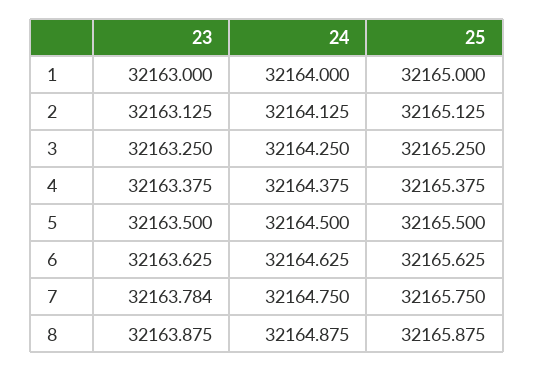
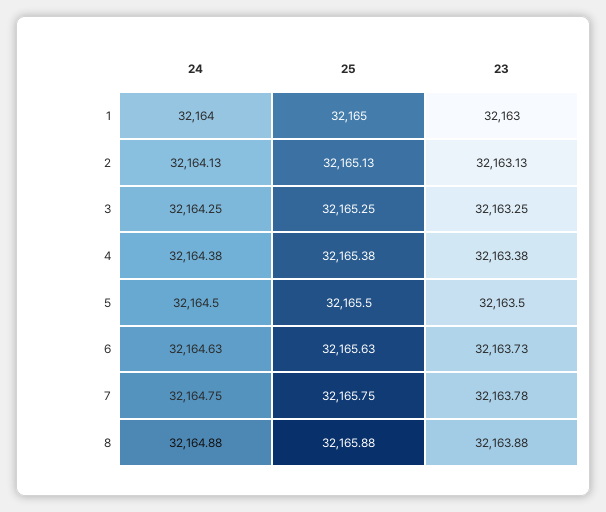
  {
    "23": {
      "1": 32163,
      "2": 32163.125,
      "3": 32163.25,
      "4": 32163.375,
      "5": 32163.5,
-     "6": 32163.625,
+     "6": 32163.73,
      "7": 32163.784,
      "8": 32163.875
    },
    "24": {
      "1": 32164,
      "2": 32164.125,
      "3": 32164.25,
      "4": 32164.375,
      "5": 32164.5,
      "6": 32164.625,
      "7": 32164.75,
      "8": 32164.875
    },
    "25": {
      "1": 32165,
      "2": 32165.125,
      "3": 32165.25,
      "4": 32165.375,
      "5": 32165.5,
      "6": 32165.625,
      "7": 32165.75,
      "8": 32165.875
    }
  }

